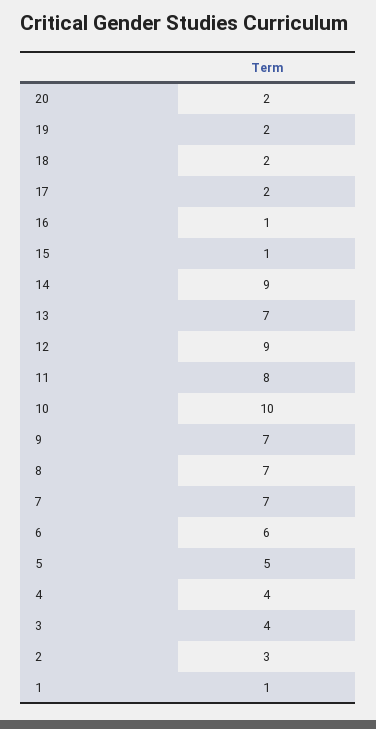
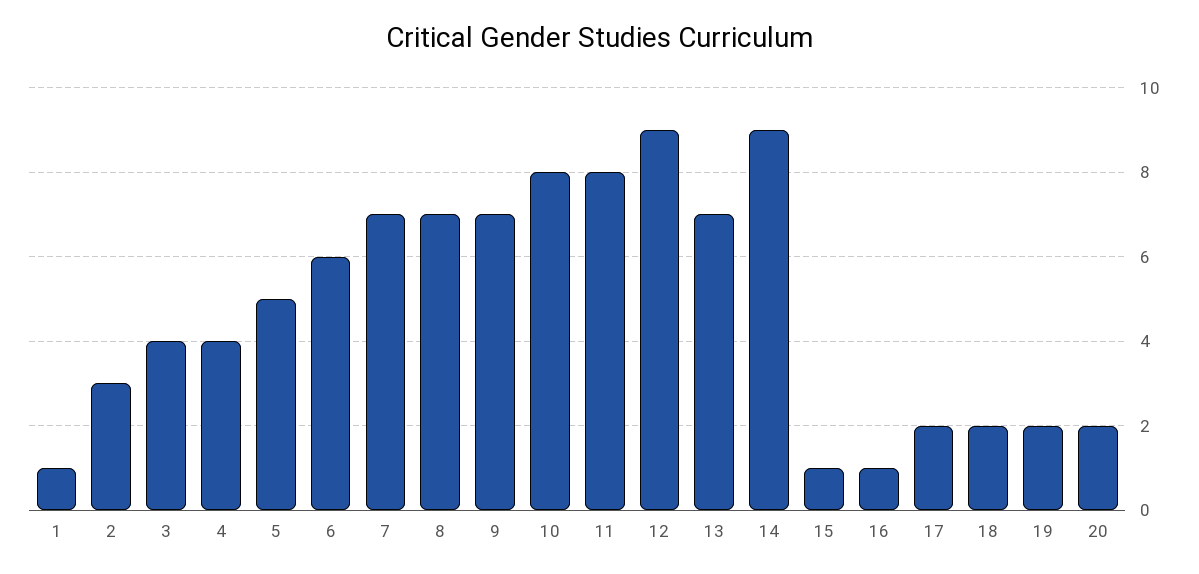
  {
    "20": 2,
    "19": 2,
    "18": 2,
    "17": 2,
    "16": 1,
    "15": 1,
    "14": 9,
    "13": 7,
    "12": 9,
    "11": 8,
-   "10": 10,
+   "10": 8,
    "9": 7,
    "8": 7,
    "7": 7,
    "6": 6,
    "5": 5,
    "4": 4,
    "3": 4,
    "2": 3,
    "1": 1
  }

